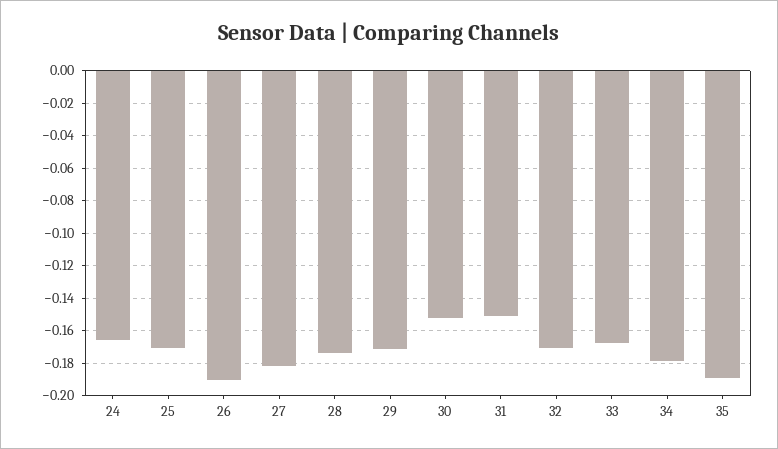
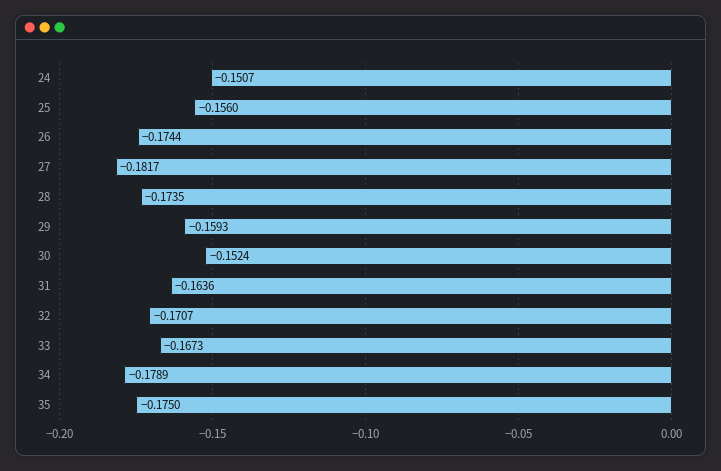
  {
-   "24": -0.165,
+   "24": -0.1507,
-   "25": -0.17,
+   "25": -0.156,
-   "26": -0.19,
+   "26": -0.1744,
    "27": -0.1817,
    "28": -0.1735,
-   "29": -0.17,
+   "29": -0.1593,
    "30": -0.1524,
-   "31": -0.15,
+   "31": -0.1636,
    "32": -0.1707,
    "33": -0.1673,
    "34": -0.1789,
-   "35": -0.19
+   "35": -0.175
  }

